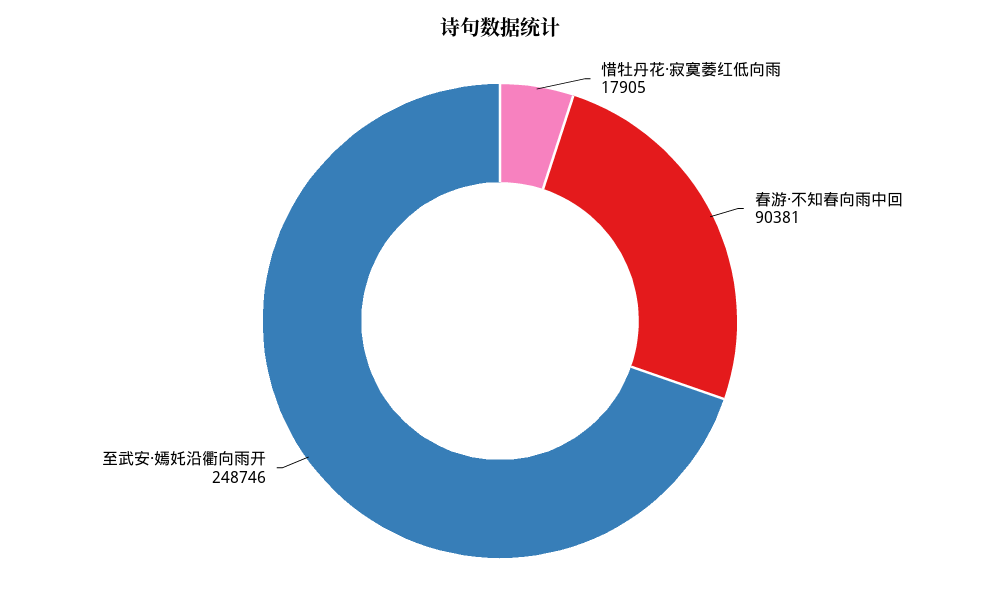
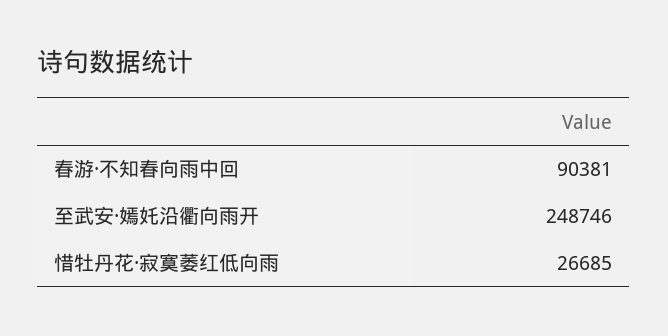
  {
-   "惜牡丹花·寂寞萎红低向雨": 17905,
+   "惜牡丹花·寂寞萎红低向雨": 26685,
    "春游·不知春向雨中回": 90381,
    "至武安·嫣奼沿衢向雨开": 248746
  }

